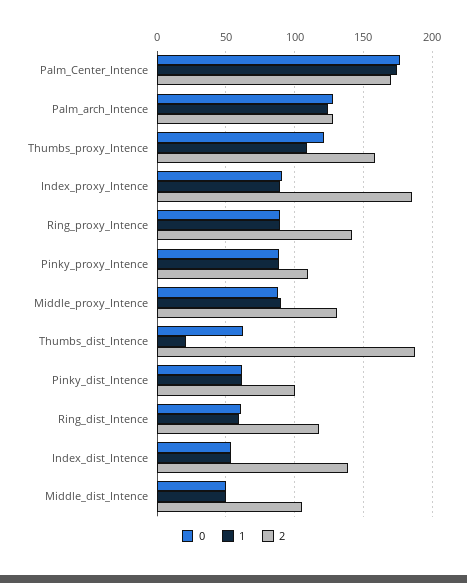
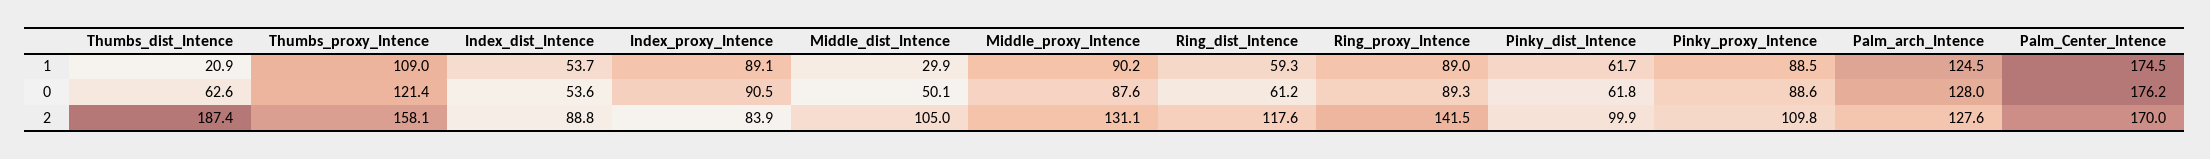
  {
    "0": {
      "Palm_Center_Intence": 176.2,
      "Palm_arch_Intence": 128,
      "Thumbs_proxy_Intence": 121.4,
      "Index_proxy_Intence": 90.5,
      "Ring_proxy_Intence": 89.3,
      "Pinky_proxy_Intence": 88.6,
      "Middle_proxy_Intence": 87.6,
      "Thumbs_dist_Intence": 62.6,
      "Pinky_dist_Intence": 61.8,
      "Ring_dist_Intence": 61.2,
      "Index_dist_Intence": 53.6,
      "Middle_dist_Intence": 50.1
    },
    "1": {
      "Palm_Center_Intence": 174.5,
      "Palm_arch_Intence": 124.5,
      "Thumbs_proxy_Intence": 109,
      "Index_proxy_Intence": 89.1,
      "Ring_proxy_Intence": 89,
      "Pinky_proxy_Intence": 88.5,
      "Middle_proxy_Intence": 90.2,
      "Thumbs_dist_Intence": 20.9,
      "Pinky_dist_Intence": 61.7,
      "Ring_dist_Intence": 59.3,
      "Index_dist_Intence": 53.7,
-     "Middle_dist_Intence": 50
+     "Middle_dist_Intence": 29.9
    },
    "2": {
      "Palm_Center_Intence": 170,
      "Palm_arch_Intence": 127.6,
      "Thumbs_proxy_Intence": 158.1,
-     "Index_proxy_Intence": 185,
+     "Index_proxy_Intence": 83.9,
      "Ring_proxy_Intence": 141.5,
      "Pinky_proxy_Intence": 109.8,
      "Middle_proxy_Intence": 131.1,
      "Thumbs_dist_Intence": 187.4,
      "Pinky_dist_Intence": 99.9,
      "Ring_dist_Intence": 117.6,
-     "Index_dist_Intence": 140,
+     "Index_dist_Intence": 88.8,
      "Middle_dist_Intence": 105
    }
  }

